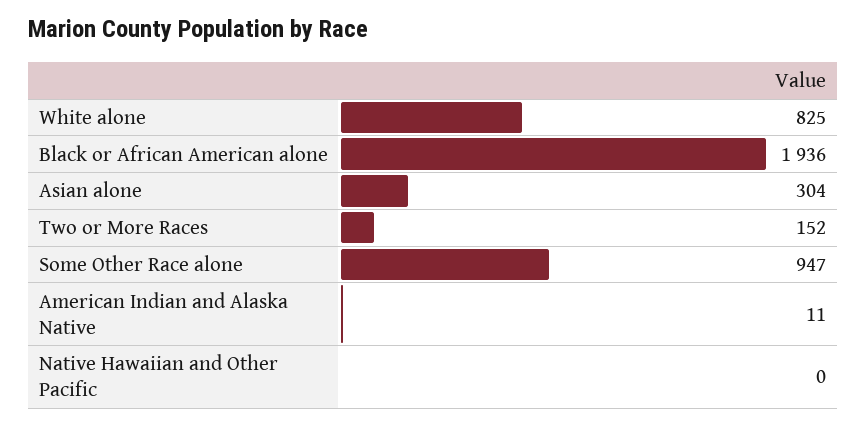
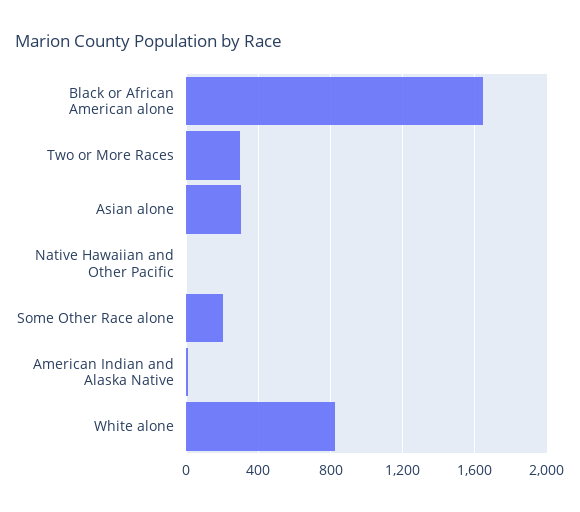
  {
    "White alone": 825,
-   "Black or African American alone": 1936,
+   "Black or African American alone": 1650,
    "Asian alone": 304,
-   "Two or More Races": 152,
+   "Two or More Races": 300,
-   "Some Other Race alone": 947,
+   "Some Other Race alone": 200,
    "American Indian and Alaska Native": 11,
    "Native Hawaiian and Other Pacific": 0
  }

